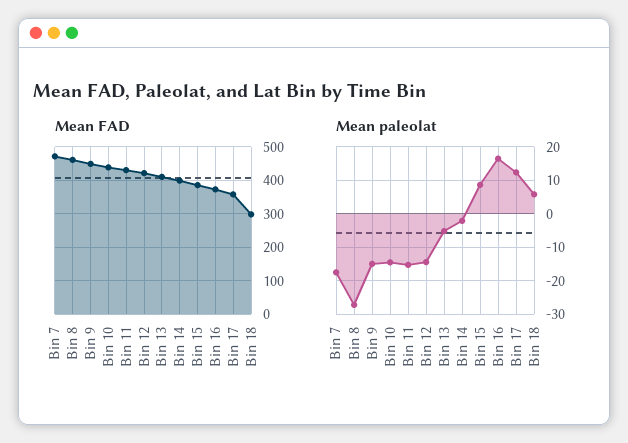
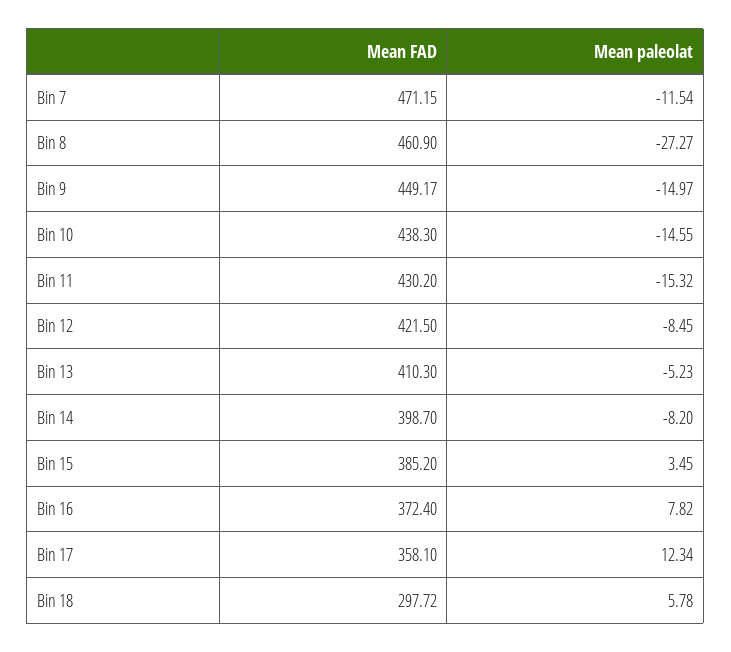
  {
    "Mean FAD": {
      "Bin 7": 471.15,
      "Bin 8": 460.9,
      "Bin 9": 449.17,
      "Bin 10": 438.3,
      "Bin 11": 430.2,
      "Bin 12": 421.5,
      "Bin 13": 410.3,
      "Bin 14": 398.7,
      "Bin 15": 385.2,
      "Bin 16": 372.4,
      "Bin 17": 358.1,
      "Bin 18": 297.72
    },
    "Mean paleolat": {
-     "Bin 7": -18,
+     "Bin 7": -11.54,
      "Bin 8": -27.27,
      "Bin 9": -14.97,
      "Bin 10": -14.55,
      "Bin 11": -15.32,
-     "Bin 12": -14,
+     "Bin 12": -8.45,
      "Bin 13": -5.23,
-     "Bin 14": -2,
+     "Bin 14": -8.2,
-     "Bin 15": 8,
+     "Bin 15": 3.45,
-     "Bin 16": 16,
+     "Bin 16": 7.82,
      "Bin 17": 12.34,
      "Bin 18": 5.78
    }
  }

